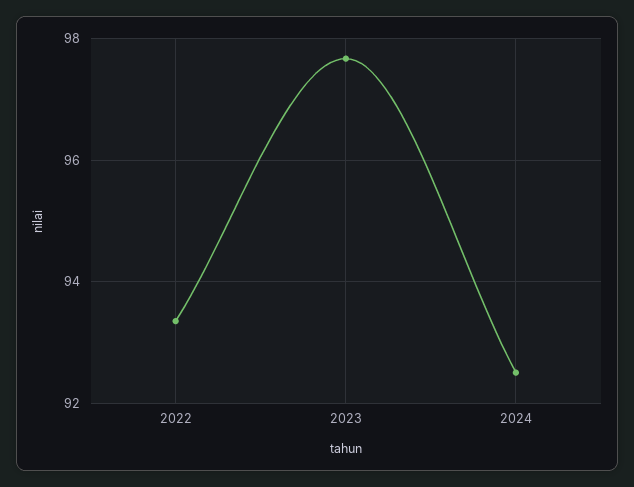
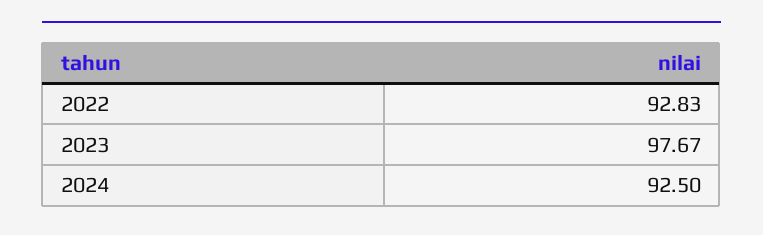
  {
-   "2022": 93.4,
+   "2022": 92.83,
    "2023": 97.67,
    "2024": 92.5
  }

